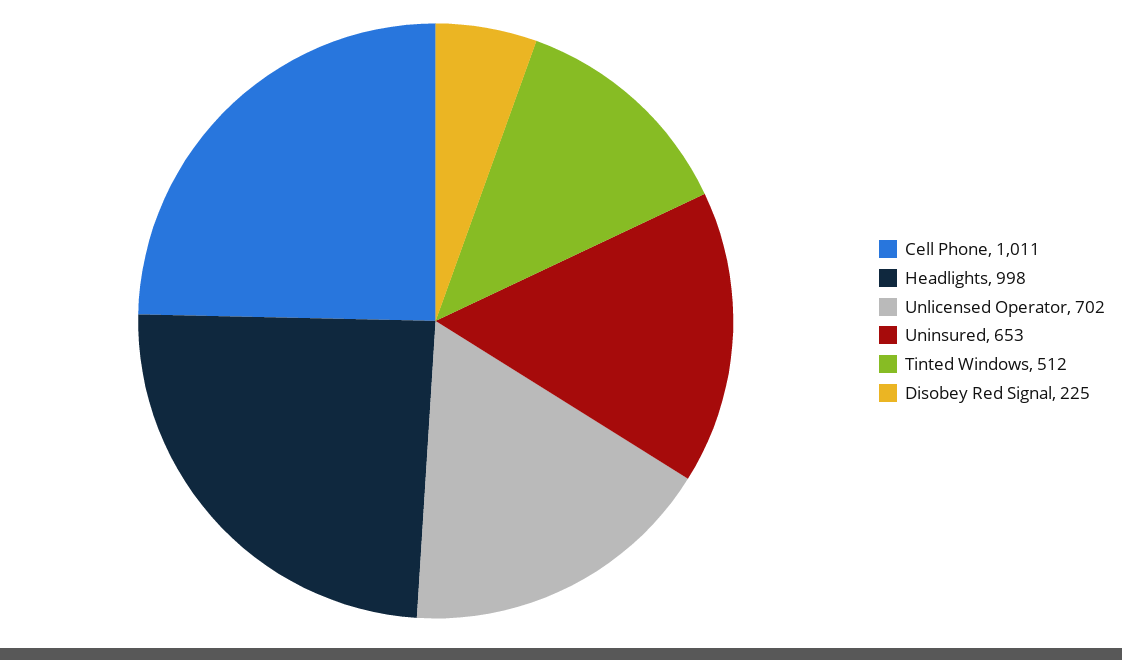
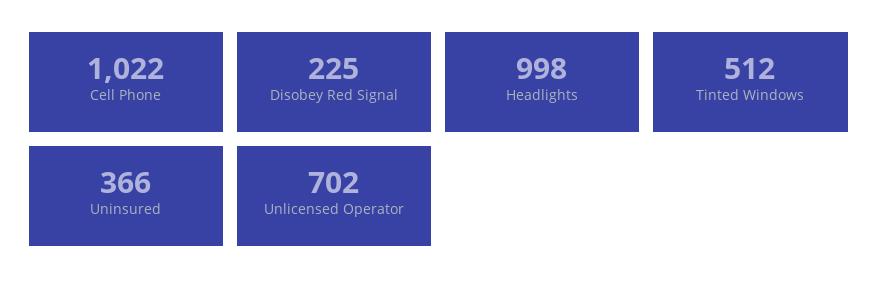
  {
-   "Cell Phone": 1011,
+   "Cell Phone": 1022,
    "Headlights": 998,
    "Unlicensed Operator": 702,
-   "Uninsured": 653,
+   "Uninsured": 366,
    "Tinted Windows": 512,
    "Disobey Red Signal": 225
  }

